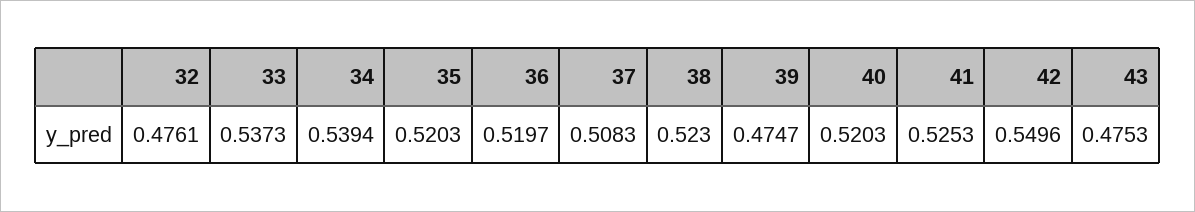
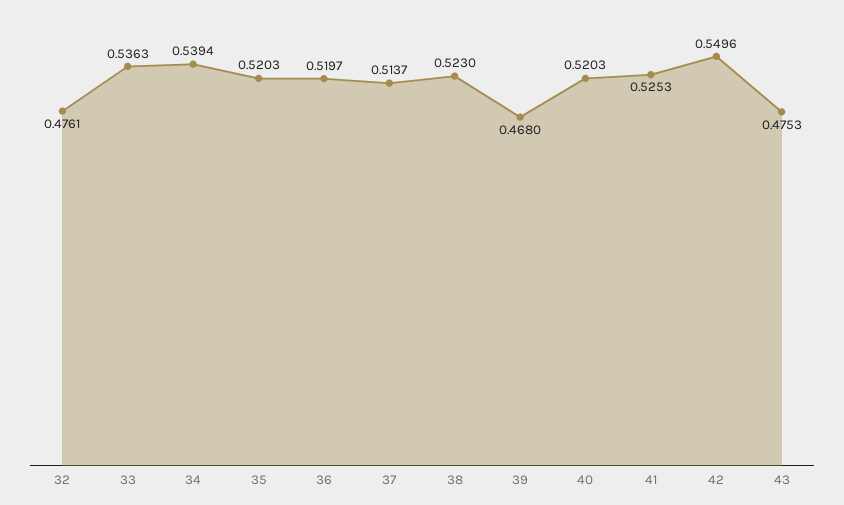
  {
    "32": 0.4761,
-   "33": 0.5373,
+   "33": 0.5363,
    "34": 0.5394,
    "35": 0.5203,
    "36": 0.5197,
-   "37": 0.5083,
+   "37": 0.5137,
    "38": 0.523,
-   "39": 0.4747,
+   "39": 0.468,
    "40": 0.5203,
    "41": 0.5253,
    "42": 0.5496,
    "43": 0.4753
  }

